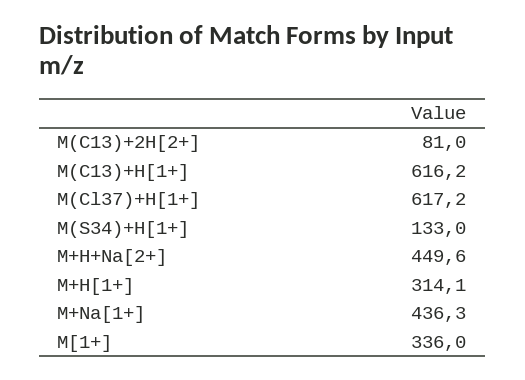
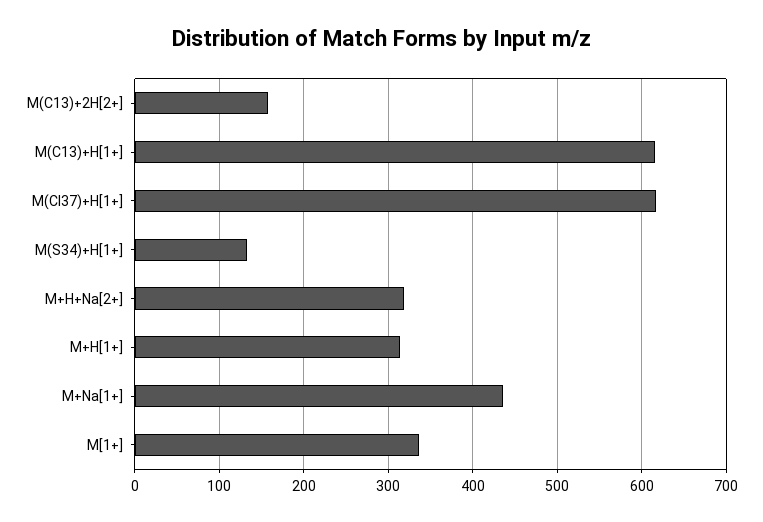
  {
-   "M(C13)+2H[2+]": 81,
+   "M(C13)+2H[2+]": 160,
    "M(C13)+H[1+]": 616.2,
    "M(Cl37)+H[1+]": 617.2,
    "M(S34)+H[1+]": 133,
-   "M+H+Na[2+]": 449.6,
+   "M+H+Na[2+]": 320,
    "M+H[1+]": 314.1,
    "M+Na[1+]": 436.3,
    "M[1+]": 336
  }

